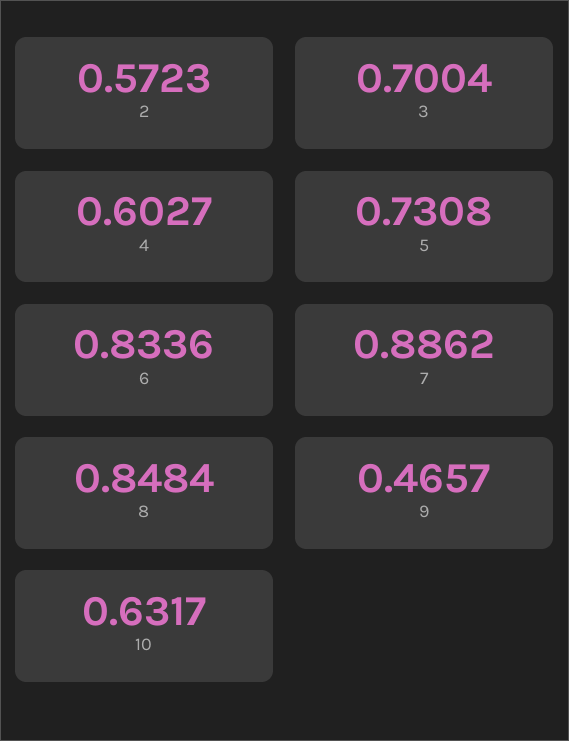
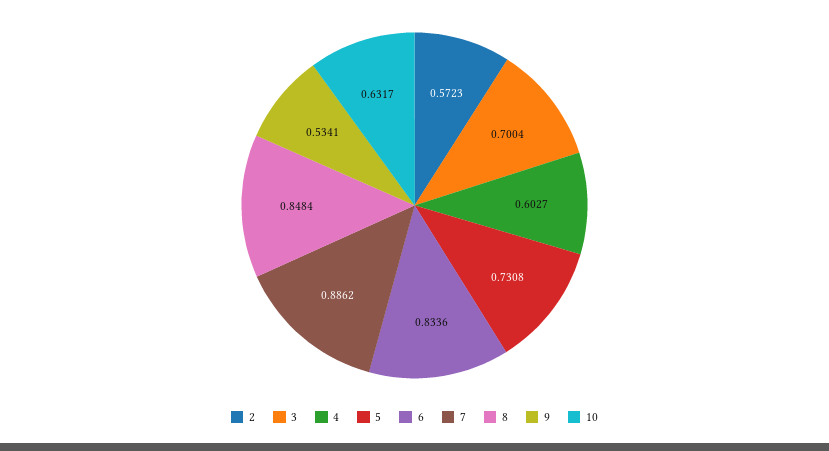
  {
    "2": 0.5723,
    "3": 0.7004,
    "4": 0.6027,
    "5": 0.7308,
    "6": 0.8336,
    "7": 0.8862,
    "8": 0.8484,
-   "9": 0.4657,
+   "9": 0.5341,
    "10": 0.6317
  }

